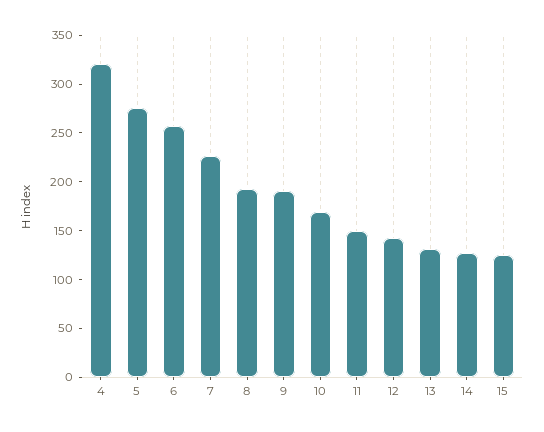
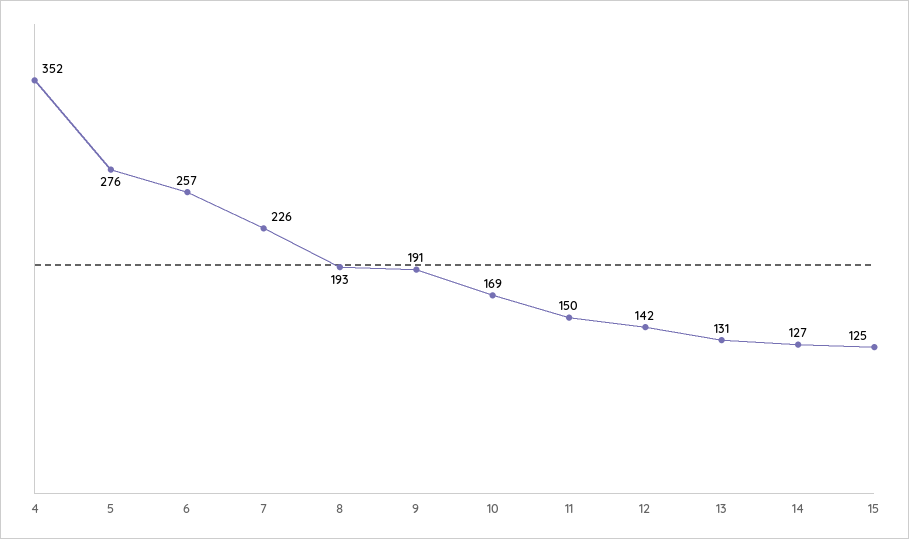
  {
-   "4": 320,
+   "4": 352,
    "5": 276,
    "6": 257,
    "7": 226,
    "8": 193,
    "9": 191,
    "10": 169,
    "11": 150,
    "12": 142,
    "13": 131,
    "14": 127,
    "15": 125
  }

